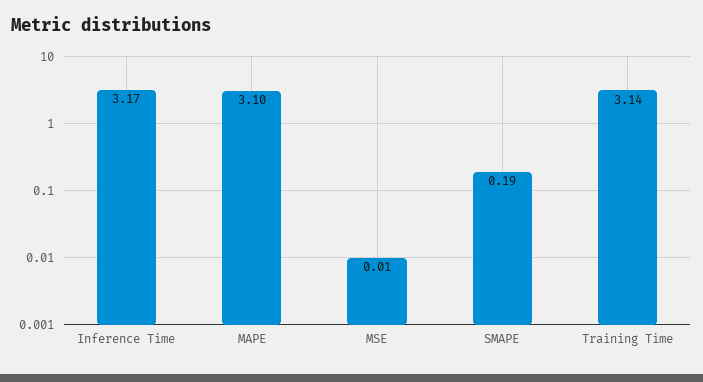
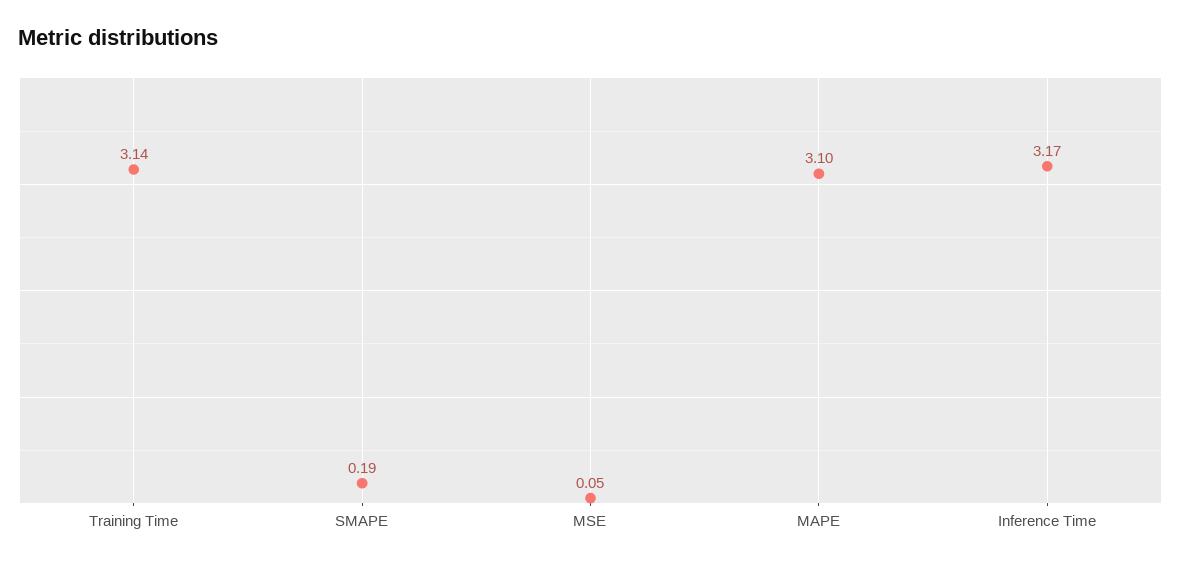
  {
    "Inference Time": 3.17,
    "MAPE": 3.1,
-   "MSE": 0.01,
+   "MSE": 0.05,
    "SMAPE": 0.19,
    "Training Time": 3.14
  }

